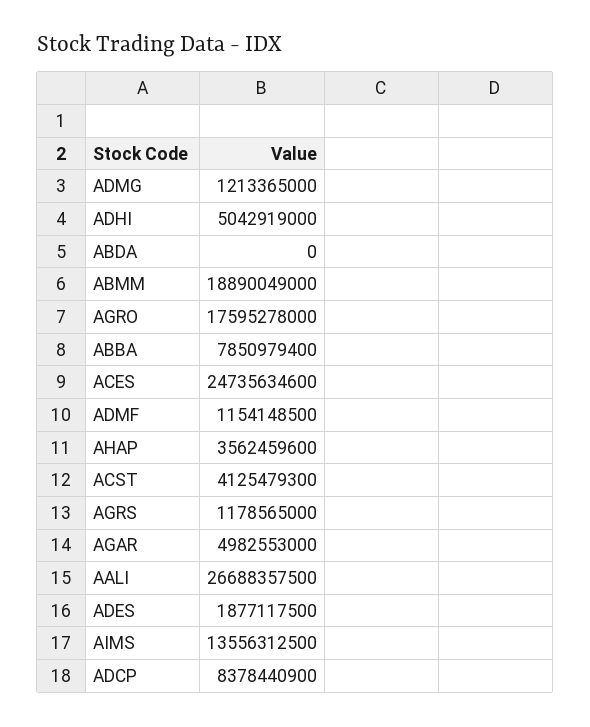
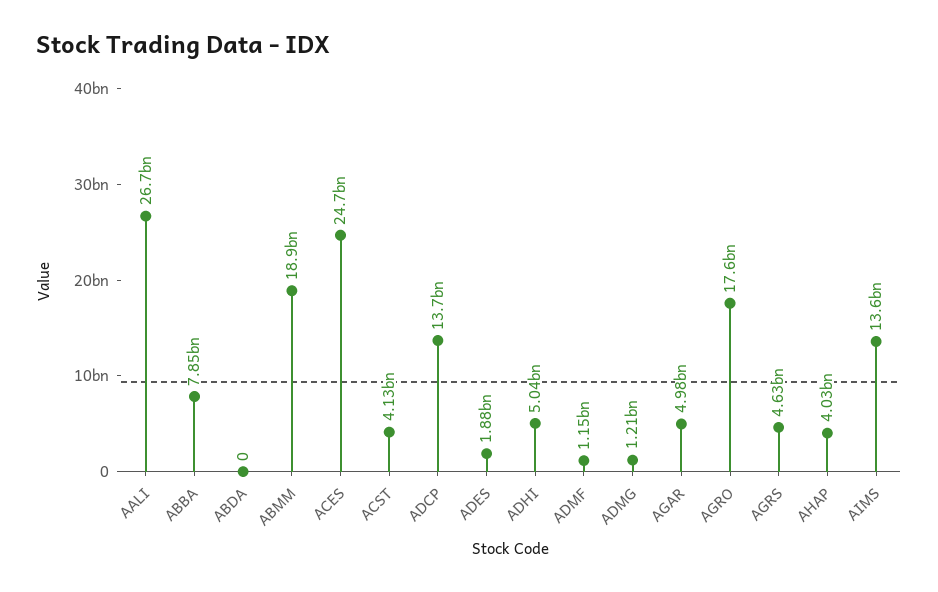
  {
    "ADMG": 1213365000,
    "ADHI": 5042919000,
    "ABDA": 0,
    "ABMM": 18890049000,
    "AGRO": 17595278000,
    "ABBA": 7850979400,
    "ACES": 24735634600,
    "ADMF": 1154148500,
-   "AHAP": 3562459600,
+   "AHAP": 4030000000,
    "ACST": 4125479300,
-   "AGRS": 1178565000,
+   "AGRS": 4630000000,
    "AGAR": 4982553000,
    "AALI": 26688357500,
    "ADES": 1877117500,
    "AIMS": 13556312500,
-   "ADCP": 8378440900
+   "ADCP": 13700000000
  }

